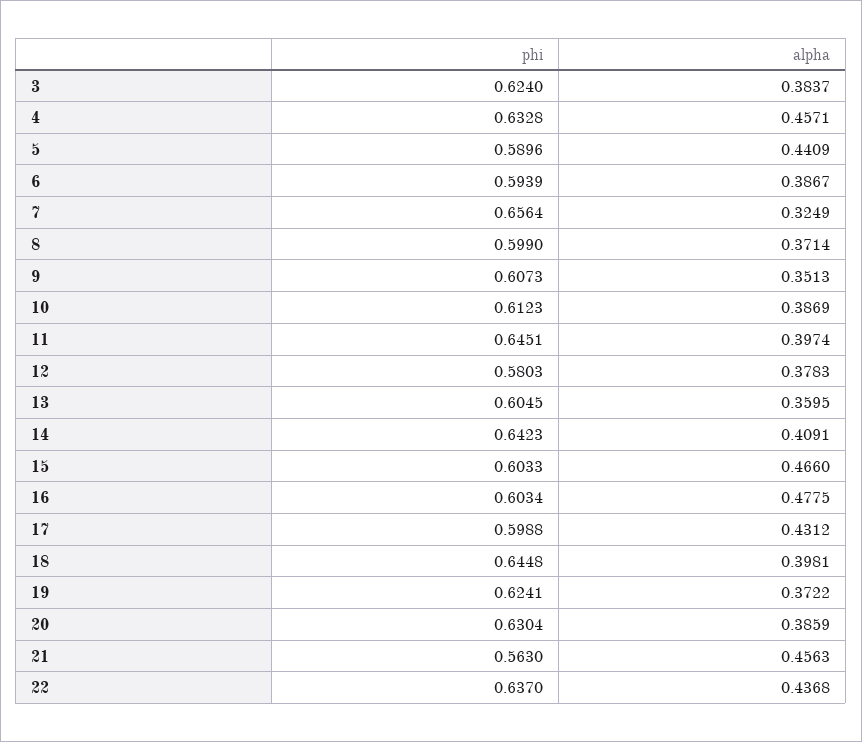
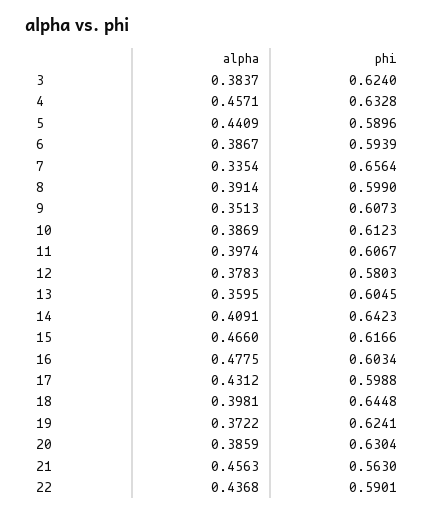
  {
    "phi": {
      "3": 0.624,
      "4": 0.6328,
      "5": 0.5896,
      "6": 0.5939,
      "7": 0.6564,
      "8": 0.599,
      "9": 0.6073,
      "10": 0.6123,
-     "11": 0.6451,
+     "11": 0.6067,
      "12": 0.5803,
      "13": 0.6045,
      "14": 0.6423,
-     "15": 0.6033,
+     "15": 0.6166,
      "16": 0.6034,
      "17": 0.5988,
      "18": 0.6448,
      "19": 0.6241,
      "20": 0.6304,
      "21": 0.563,
-     "22": 0.637
+     "22": 0.5901
    },
    "alpha": {
      "3": 0.3837,
      "4": 0.4571,
      "5": 0.4409,
      "6": 0.3867,
-     "7": 0.3249,
+     "7": 0.3354,
-     "8": 0.3714,
+     "8": 0.3914,
      "9": 0.3513,
      "10": 0.3869,
      "11": 0.3974,
      "12": 0.3783,
      "13": 0.3595,
      "14": 0.4091,
      "15": 0.466,
      "16": 0.4775,
      "17": 0.4312,
      "18": 0.3981,
      "19": 0.3722,
      "20": 0.3859,
      "21": 0.4563,
      "22": 0.4368
    }
  }

